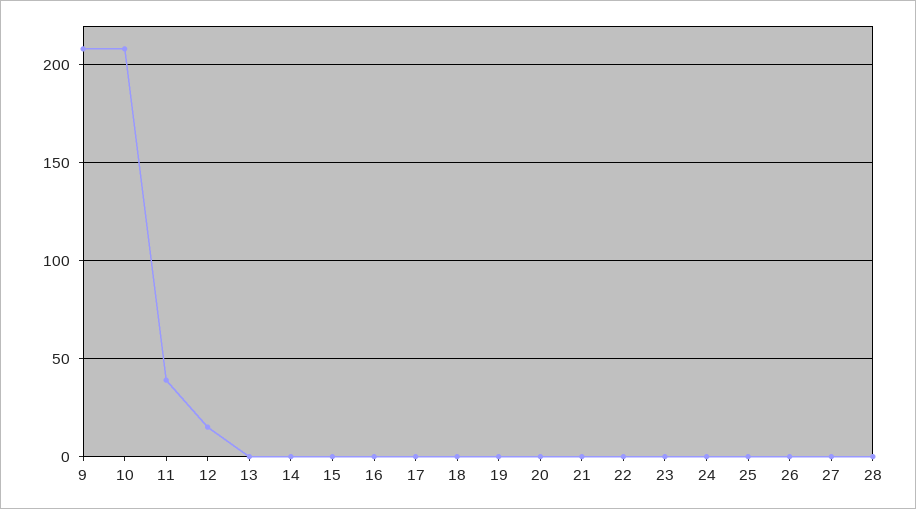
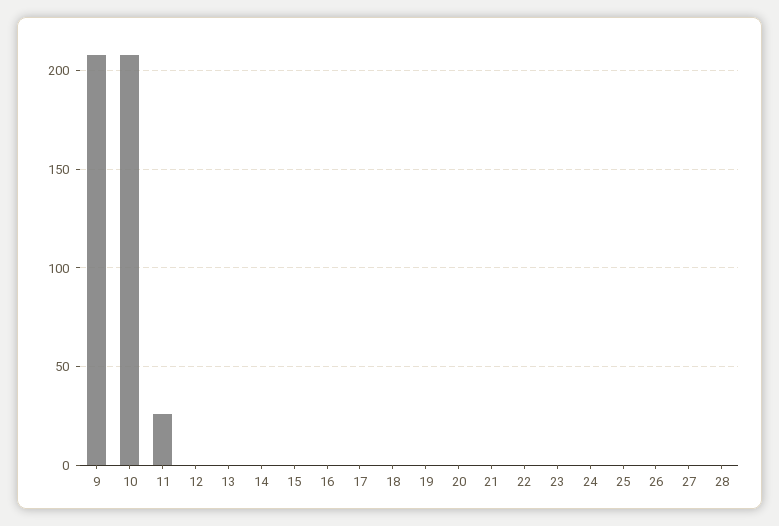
  {
    "9": 210,
    "10": 210,
-   "11": 40,
+   "11": 25,
-   "12": 15,
+   "12": 0,
    "13": 0,
    "14": 0,
    "15": 0,
    "16": 0,
    "17": 0,
    "18": 0,
    "19": 0,
    "20": 0,
    "21": 0,
    "22": 0,
    "23": 0,
    "24": 0,
    "25": 0,
    "26": 0,
    "27": 0,
    "28": 0
  }

